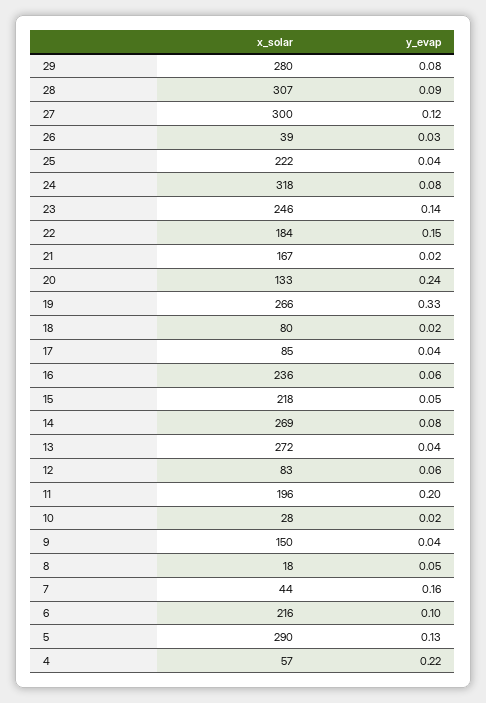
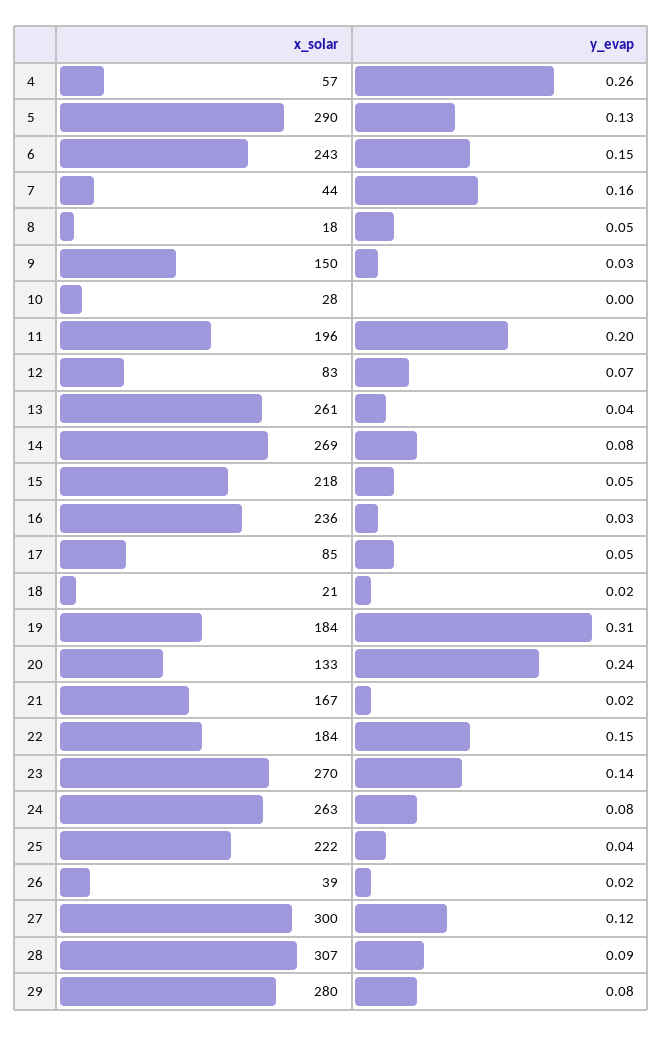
  {
    "x_solar": {
      "29": 280,
      "28": 307,
      "27": 300,
      "26": 39,
      "25": 222,
-     "24": 318,
+     "24": 263,
-     "23": 246,
+     "23": 270,
      "22": 184,
      "21": 167,
      "20": 133,
-     "19": 266,
+     "19": 184,
-     "18": 80,
+     "18": 21,
      "17": 85,
      "16": 236,
      "15": 218,
      "14": 269,
-     "13": 272,
+     "13": 261,
      "12": 83,
      "11": 196,
      "10": 28,
      "9": 150,
      "8": 18,
      "7": 44,
-     "6": 216,
+     "6": 243,
      "5": 290,
      "4": 57
    },
    "y_evap": {
      "29": 0.08,
      "28": 0.09,
      "27": 0.12,
-     "26": 0.03,
+     "26": 0.02,
      "25": 0.04,
      "24": 0.08,
      "23": 0.14,
      "22": 0.15,
      "21": 0.02,
      "20": 0.24,
-     "19": 0.33,
+     "19": 0.31,
      "18": 0.02,
-     "17": 0.04,
+     "17": 0.05,
-     "16": 0.06,
+     "16": 0.03,
      "15": 0.05,
      "14": 0.08,
      "13": 0.04,
-     "12": 0.06,
+     "12": 0.07,
      "11": 0.2,
-     "10": 0.02,
+     "10": 0,
-     "9": 0.04,
+     "9": 0.03,
      "8": 0.05,
      "7": 0.16,
-     "6": 0.1,
+     "6": 0.15,
      "5": 0.13,
-     "4": 0.22
+     "4": 0.26
    }
  }

